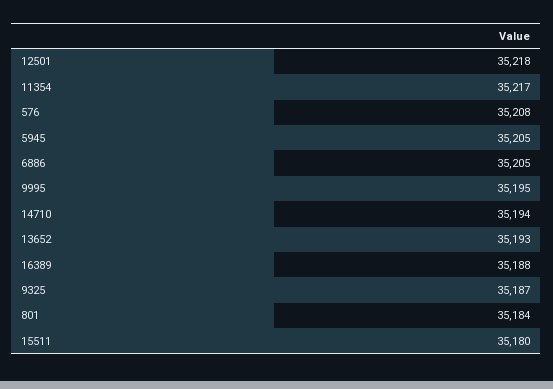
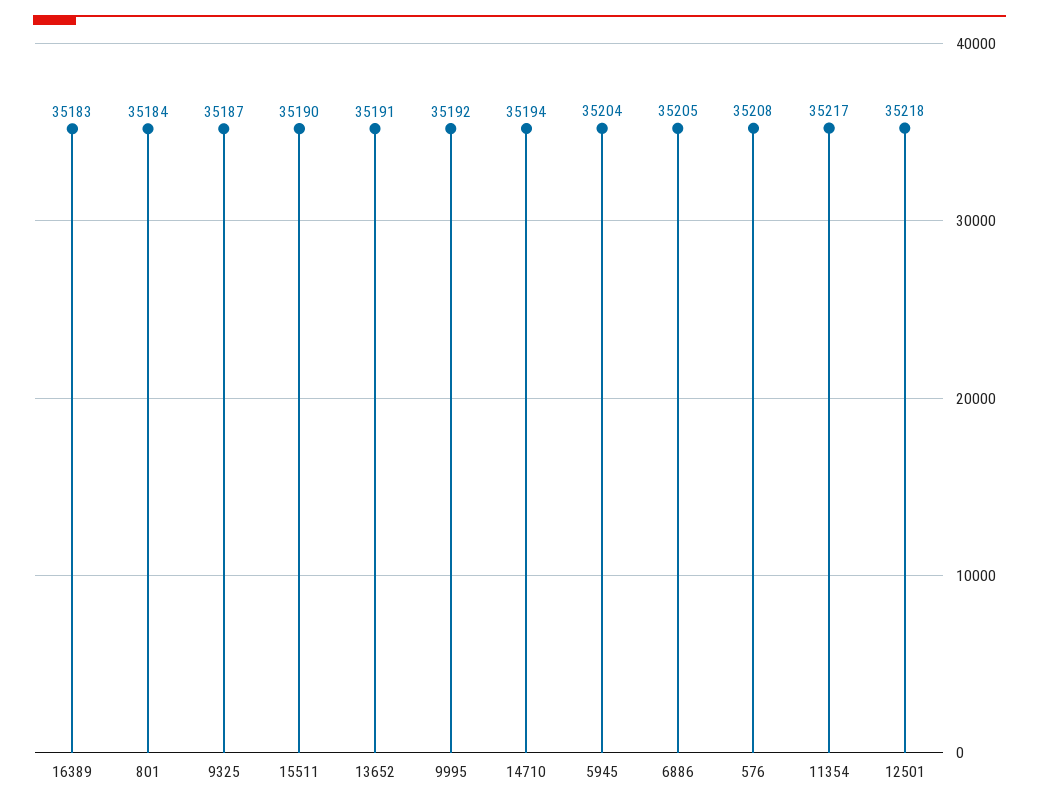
  {
    "12501": 35218,
    "11354": 35217,
    "576": 35208,
-   "5945": 35205,
+   "5945": 35204,
    "6886": 35205,
-   "9995": 35195,
+   "9995": 35192,
    "14710": 35194,
-   "13652": 35193,
+   "13652": 35191,
-   "16389": 35188,
+   "16389": 35183,
    "9325": 35187,
    "801": 35184,
-   "15511": 35180
+   "15511": 35190
  }

